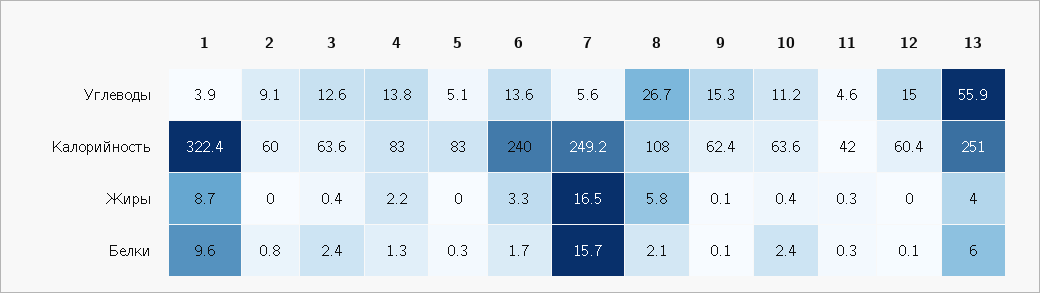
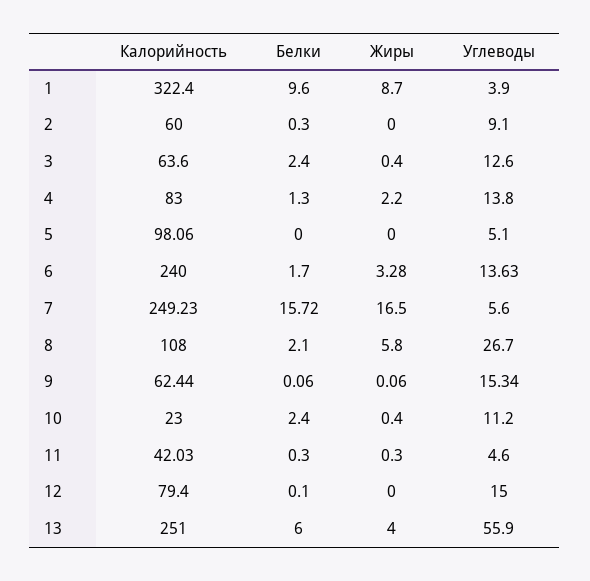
  {
    "1": {
      "Углеводы": 3.9,
      "Калорийность": 322.4,
      "Жиры": 8.7,
      "Белки": 9.6
    },
    "2": {
      "Углеводы": 9.1,
      "Калорийность": 60,
      "Жиры": 0,
-     "Белки": 0.8
+     "Белки": 0.3
    },
    "3": {
      "Углеводы": 12.6,
      "Калорийность": 63.6,
      "Жиры": 0.4,
      "Белки": 2.4
    },
    "4": {
      "Углеводы": 13.8,
      "Калорийность": 83,
      "Жиры": 2.2,
      "Белки": 1.3
    },
    "5": {
      "Углеводы": 5.1,
-     "Калорийность": 83,
+     "Калорийность": 98.06,
      "Жиры": 0,
-     "Белки": 0.3
+     "Белки": 0
    },
    "6": {
      "Углеводы": 13.63,
      "Калорийность": 240,
      "Жиры": 3.28,
      "Белки": 1.7
    },
    "7": {
      "Углеводы": 5.6,
      "Калорийность": 249.23,
      "Жиры": 16.5,
      "Белки": 15.72
    },
    "8": {
      "Углеводы": 26.7,
      "Калорийность": 108,
      "Жиры": 5.8,
      "Белки": 2.1
    },
    "9": {
      "Углеводы": 15.34,
      "Калорийность": 62.44,
      "Жиры": 0.06,
      "Белки": 0.06
    },
    "10": {
      "Углеводы": 11.2,
-     "Калорийность": 63.6,
+     "Калорийность": 23,
      "Жиры": 0.4,
      "Белки": 2.4
    },
    "11": {
      "Углеводы": 4.6,
      "Калорийность": 42.03,
      "Жиры": 0.3,
      "Белки": 0.3
    },
    "12": {
      "Углеводы": 15,
-     "Калорийность": 60.4,
+     "Калорийность": 79.4,
      "Жиры": 0,
      "Белки": 0.1
    },
    "13": {
      "Углеводы": 55.9,
      "Калорийность": 251,
      "Жиры": 4,
      "Белки": 6
    }
  }

